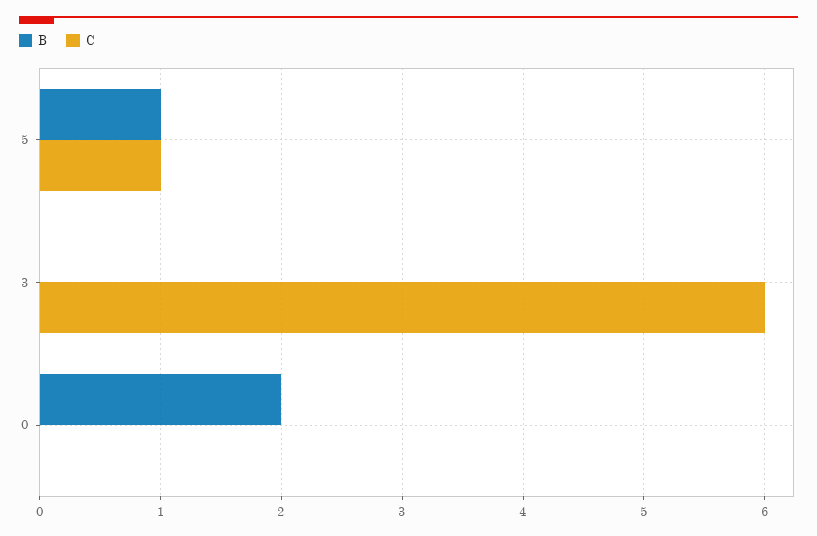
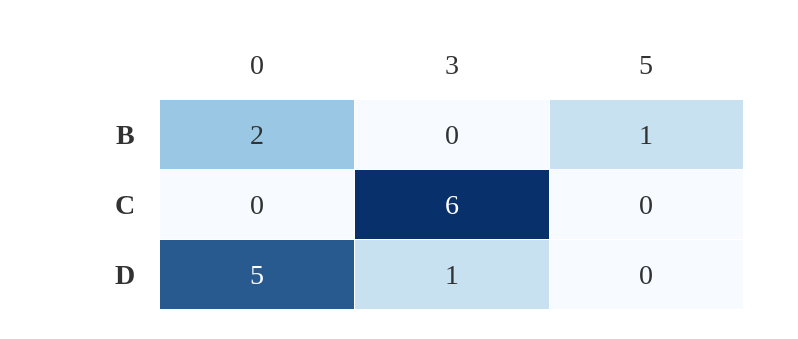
  {
    "B": {
      "5": 1,
      "3": 0,
      "0": 2
    },
    "C": {
-     "5": 1,
+     "5": 0,
      "3": 6,
      "0": 0
-   }
+   },
+   "D": {
+     "0": 5,
+     "3": 1,
+     "5": 0
+   }
  }

